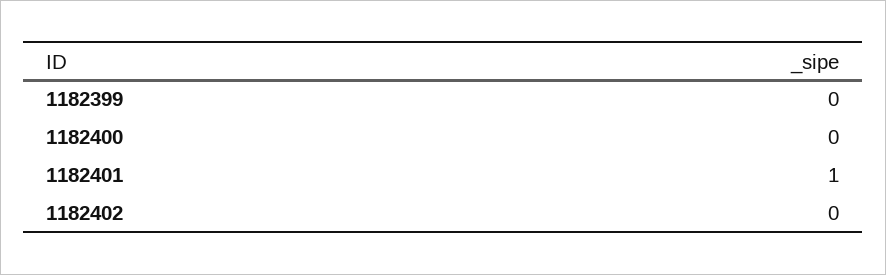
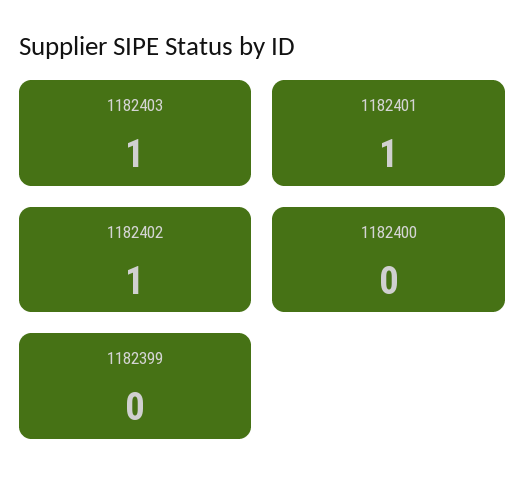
  {
    "1182399": 0,
    "1182400": 0,
    "1182401": 1,
-   "1182402": 0
+   "1182402": 1,
+   "1182403": 1
  }

